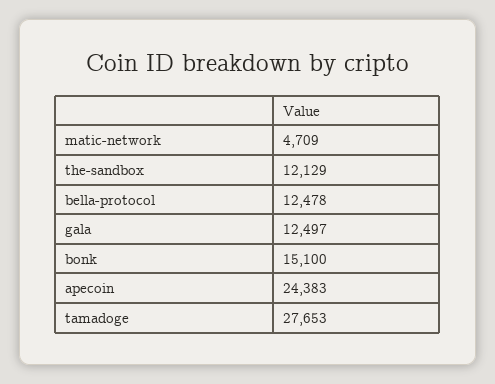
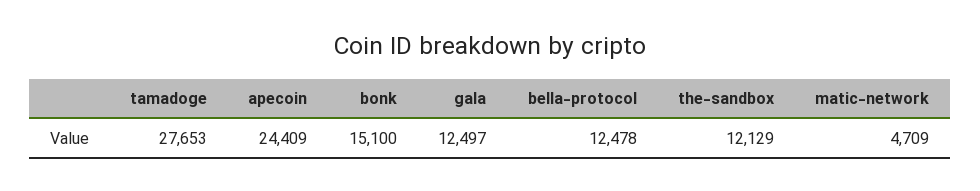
  {
    "matic-network": 4709,
    "the-sandbox": 12129,
    "bella-protocol": 12478,
    "gala": 12497,
    "bonk": 15100,
-   "apecoin": 24383,
+   "apecoin": 24409,
    "tamadoge": 27653
  }

